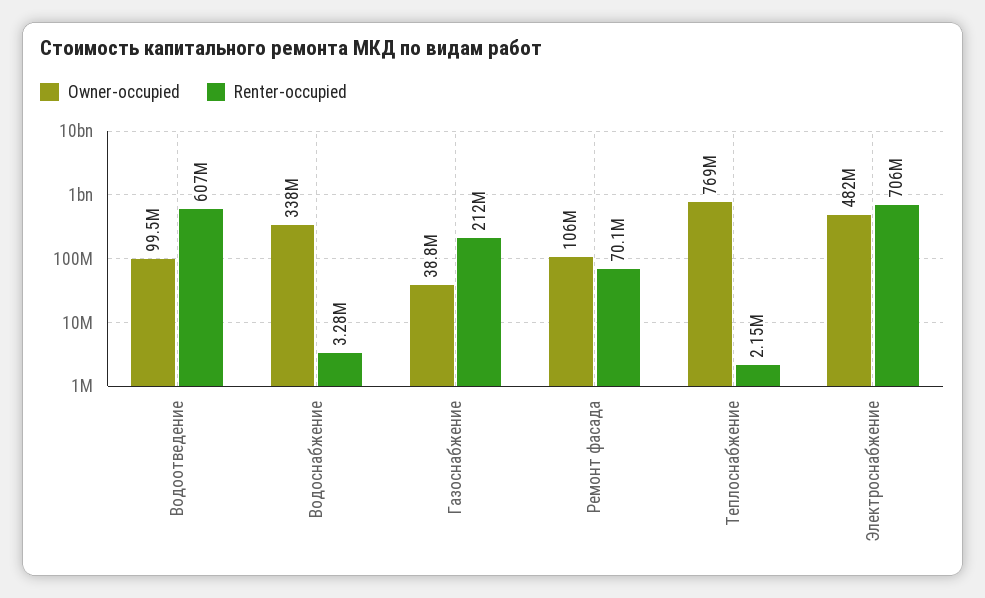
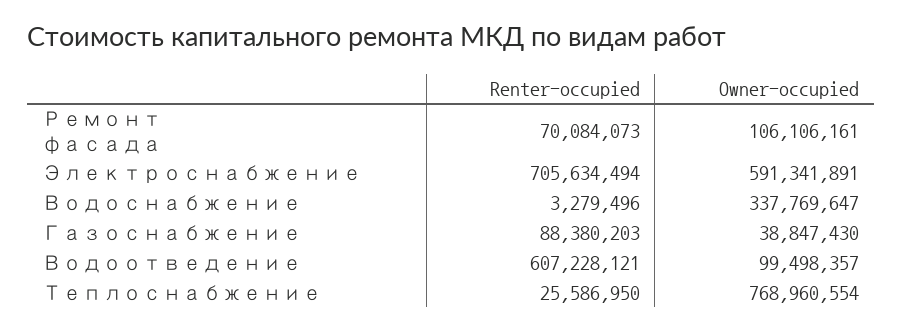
  {
    "Owner-occupied": {
      "Водоотведение": 99498357,
      "Водоснабжение": 337769647,
      "Газоснабжение": 38847430,
      "Ремонт фасада": 106106161,
      "Теплоснабжение": 768960554,
-     "Электроснабжение": 482000000
+     "Электроснабжение": 591341891
    },
    "Renter-occupied": {
      "Водоотведение": 607228121,
      "Водоснабжение": 3279496,
-     "Газоснабжение": 212000000,
+     "Газоснабжение": 88380203,
      "Ремонт фасада": 70084073,
-     "Теплоснабжение": 2150000,
+     "Теплоснабжение": 25586950,
      "Электроснабжение": 705634494
    }
  }

